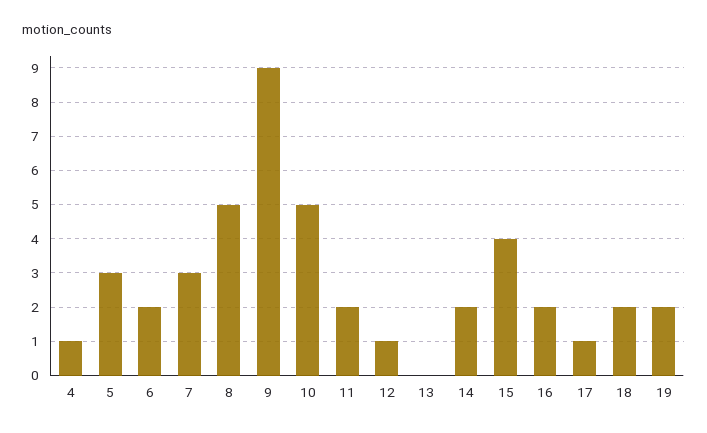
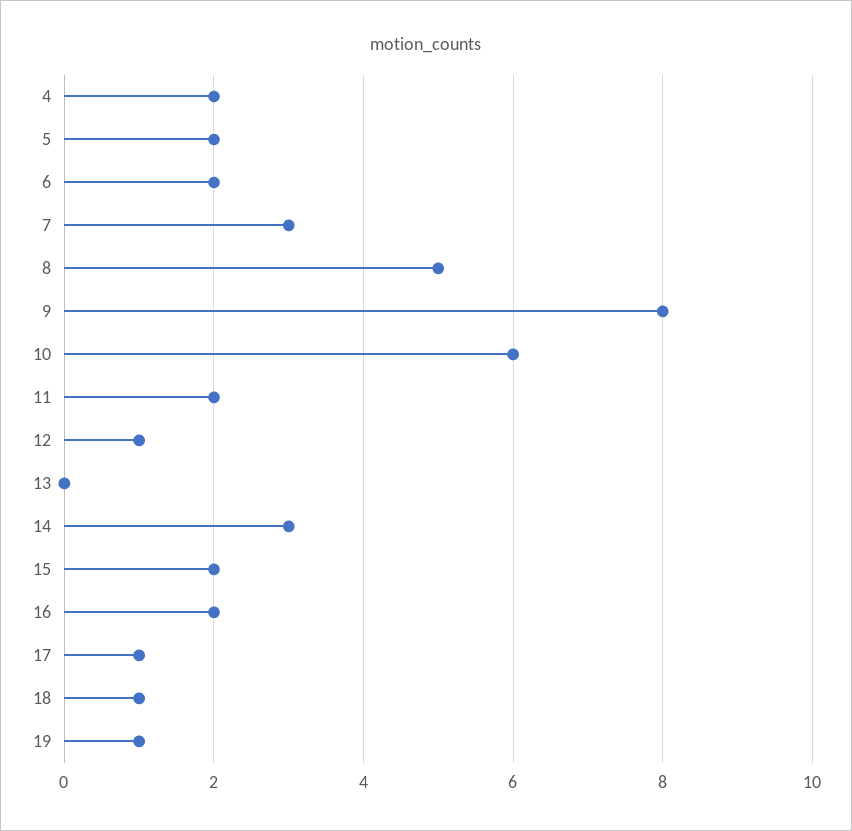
  {
-   "4": 1,
+   "4": 2,
-   "5": 3,
+   "5": 2,
    "6": 2,
    "7": 3,
    "8": 5,
-   "9": 9,
+   "9": 8,
-   "10": 5,
+   "10": 6,
    "11": 2,
    "12": 1,
    "13": 0,
-   "14": 2,
+   "14": 3,
-   "15": 4,
+   "15": 2,
    "16": 2,
    "17": 1,
-   "18": 2,
+   "18": 1,
-   "19": 2
+   "19": 1
  }

